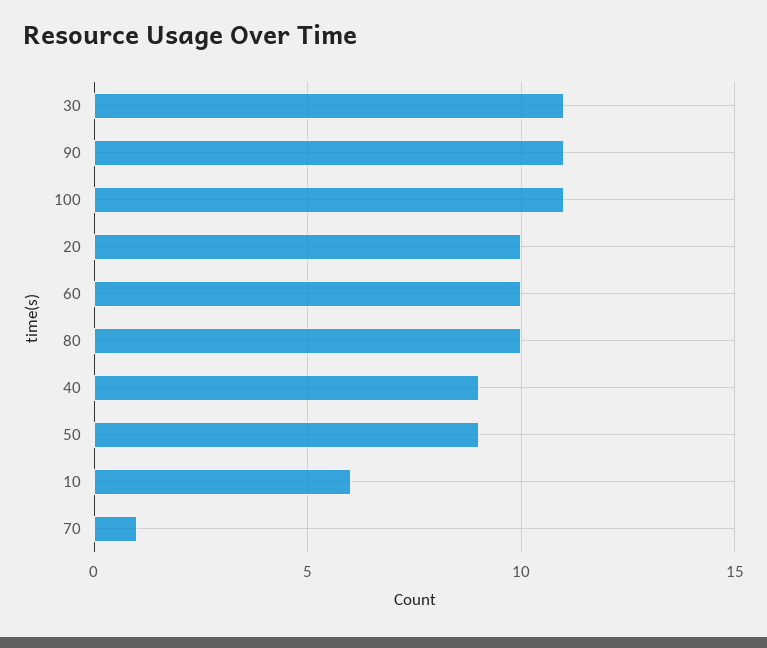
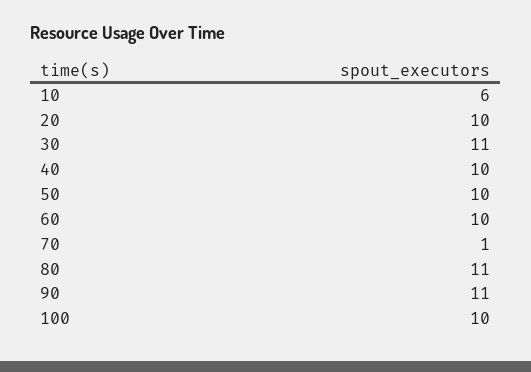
  {
    "30": 11,
    "90": 11,
-   "100": 11,
+   "100": 10,
    "20": 10,
    "60": 10,
-   "80": 10,
+   "80": 11,
-   "40": 9,
+   "40": 10,
-   "50": 9,
+   "50": 10,
    "10": 6,
    "70": 1
  }

